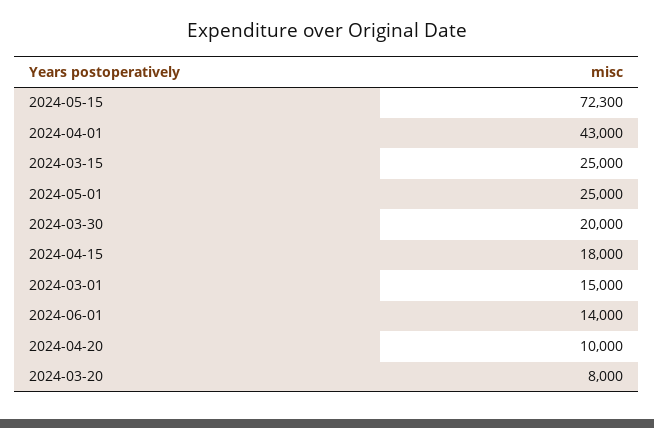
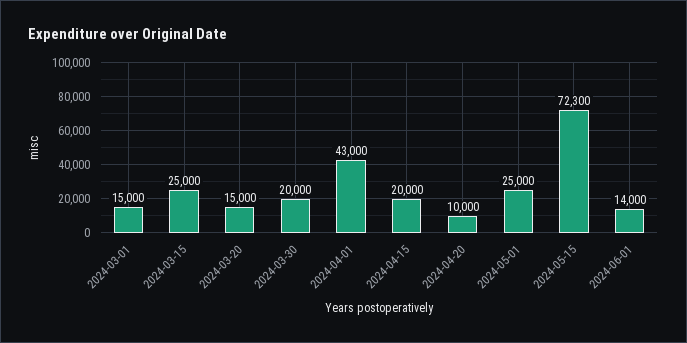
  {
    "2024-05-15": 72300,
    "2024-04-01": 43000,
    "2024-03-15": 25000,
    "2024-05-01": 25000,
    "2024-03-30": 20000,
-   "2024-04-15": 18000,
+   "2024-04-15": 20000,
    "2024-03-01": 15000,
    "2024-06-01": 14000,
    "2024-04-20": 10000,
-   "2024-03-20": 8000
+   "2024-03-20": 15000
  }

